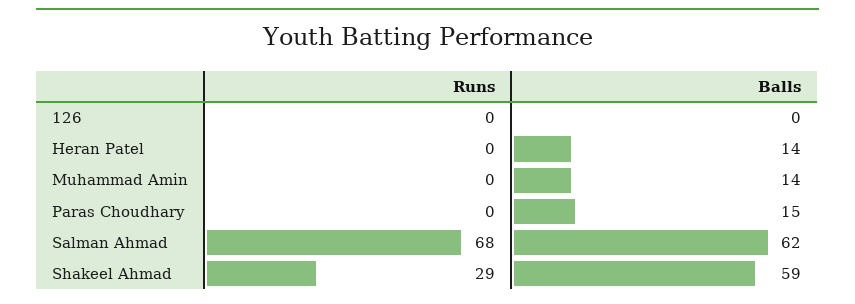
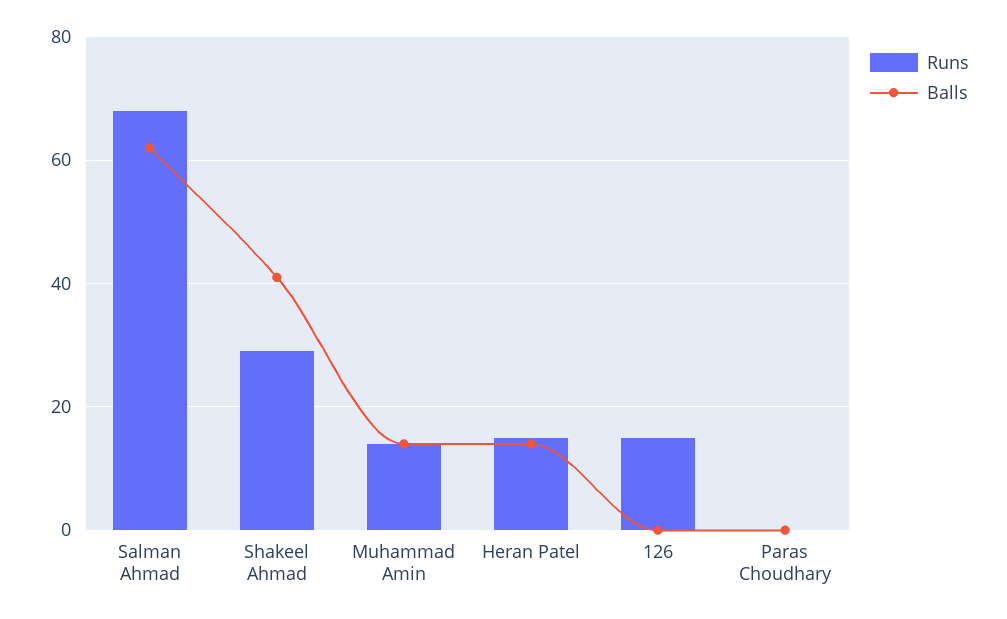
  {
    "Runs": {
-     "126": 0,
+     "126": 15,
-     "Heran Patel": 0,
+     "Heran Patel": 15,
-     "Muhammad Amin": 0,
+     "Muhammad Amin": 15,
      "Paras Choudhary": 0,
      "Salman Ahmad": 68,
      "Shakeel Ahmad": 29
    },
    "Balls": {
      "126": 0,
      "Heran Patel": 14,
      "Muhammad Amin": 14,
-     "Paras Choudhary": 15,
+     "Paras Choudhary": 0,
      "Salman Ahmad": 62,
-     "Shakeel Ahmad": 59
+     "Shakeel Ahmad": 40
    }
  }

